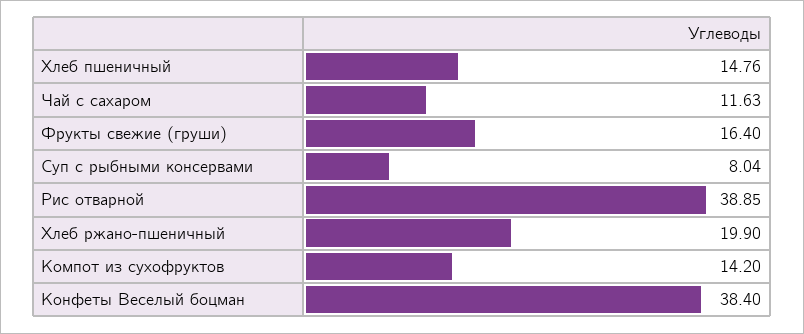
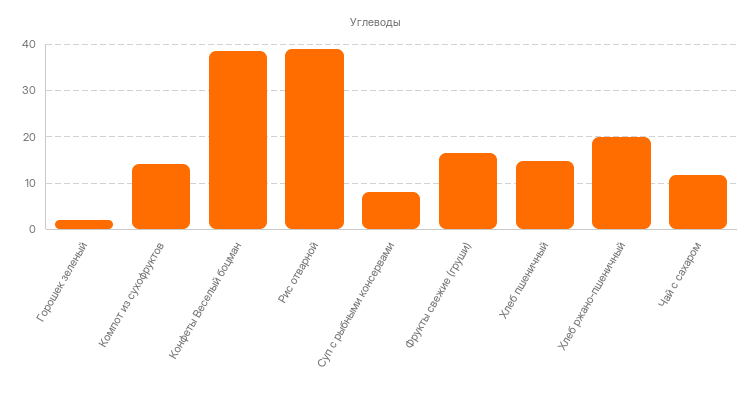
  {
    "Хлеб пшеничный": 14.76,
    "Чай с сахаром": 11.63,
    "Фрукты свежие (груши)": 16.4,
    "Суп с рыбными консервами": 8.04,
    "Рис отварной": 38.85,
    "Хлеб ржано-пшеничный": 19.9,
    "Компот из сухофруктов": 14.2,
-   "Конфеты Веселый боцман": 38.4
+   "Конфеты Веселый боцман": 38.4,
+   "Горошек зеленый": 2
  }

